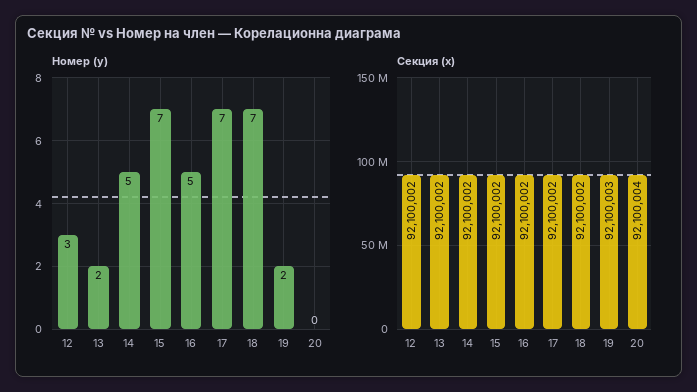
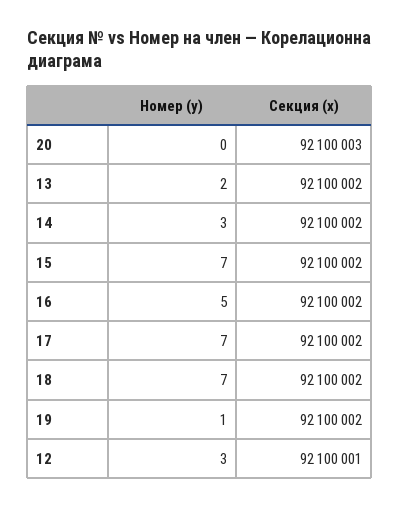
  {
    "Номер (y)": {
      "12": 3,
      "13": 2,
-     "14": 5,
+     "14": 3,
      "15": 7,
      "16": 5,
      "17": 7,
      "18": 7,
-     "19": 2,
+     "19": 1,
      "20": 0
    },
    "Секция (x)": {
-     "12": 92100002,
+     "12": 92100001,
      "13": 92100002,
      "14": 92100002,
      "15": 92100002,
      "16": 92100002,
      "17": 92100002,
      "18": 92100002,
-     "19": 92100003,
+     "19": 92100002,
-     "20": 92100004
+     "20": 92100003
    }
  }

